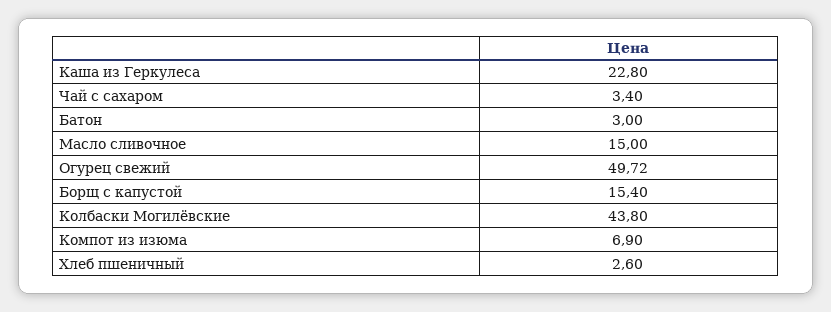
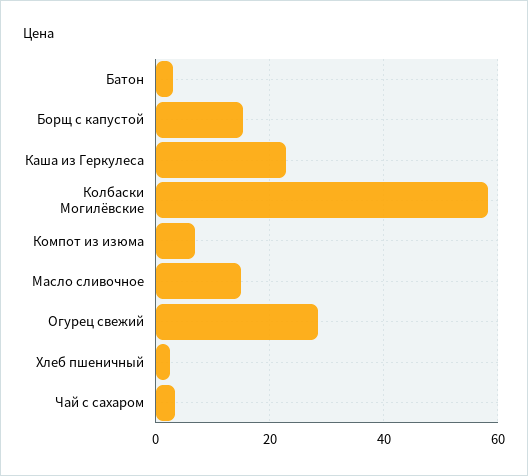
  {
    "Каша из Геркулеса": 22.8,
    "Чай с сахаром": 3.4,
    "Батон": 3,
    "Масло сливочное": 15,
-   "Огурец свежий": 49.72,
+   "Огурец свежий": 28,
    "Борщ с капустой": 15.4,
-   "Колбаски Могилёвские": 43.8,
+   "Колбаски Могилёвские": 58,
    "Компот из изюма": 6.9,
    "Хлеб пшеничный": 2.6
  }

